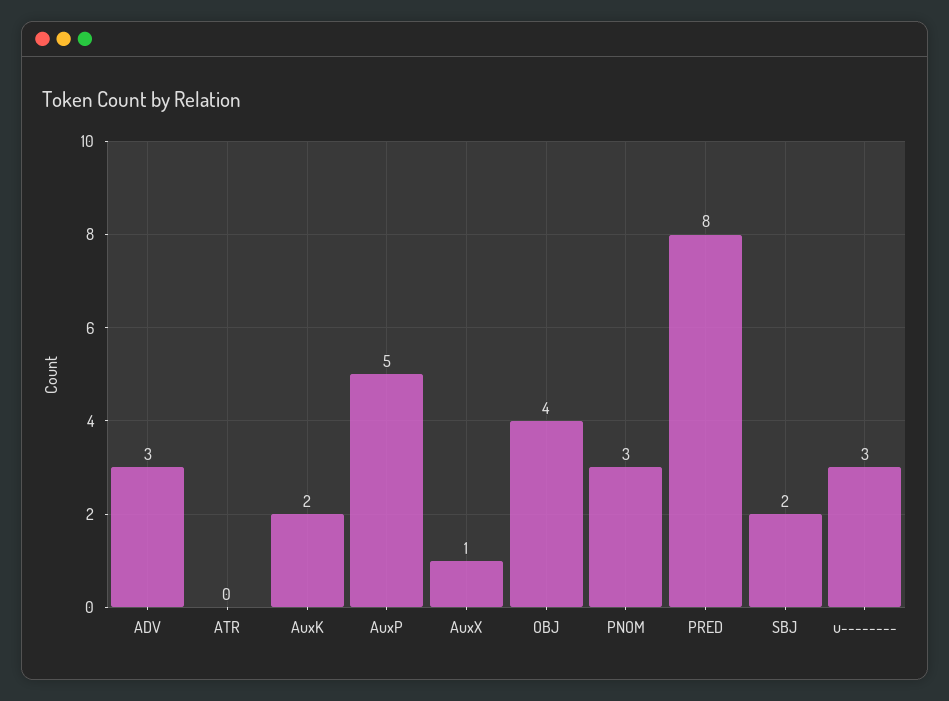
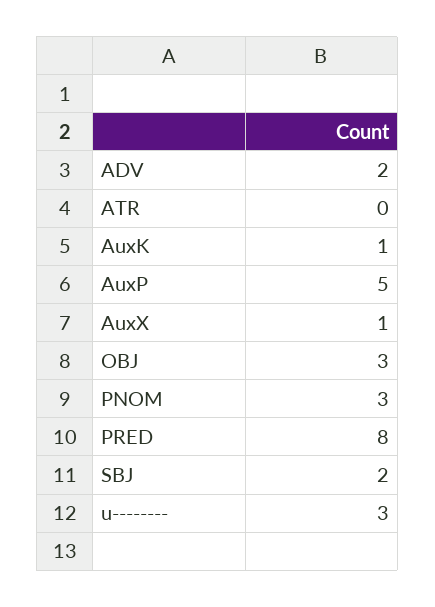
  {
-   "ADV": 3,
+   "ADV": 2,
    "ATR": 0,
-   "AuxK": 2,
+   "AuxK": 1,
    "AuxP": 5,
    "AuxX": 1,
-   "OBJ": 4,
+   "OBJ": 3,
    "PNOM": 3,
    "PRED": 8,
    "SBJ": 2,
    "u--------": 3
  }

